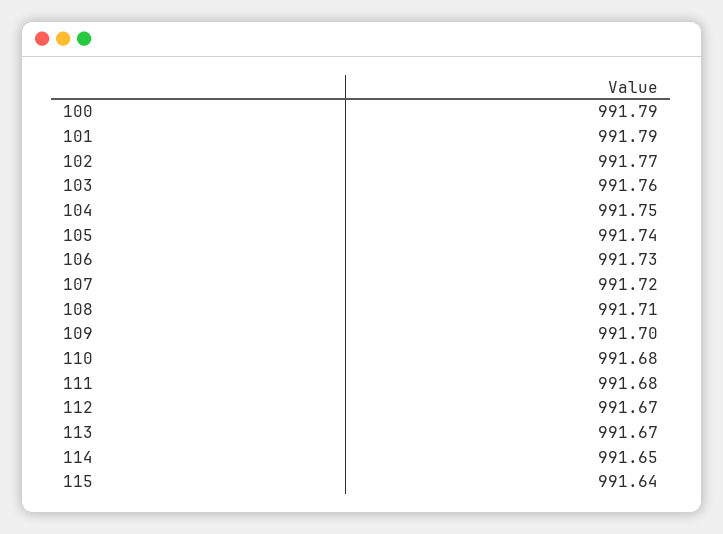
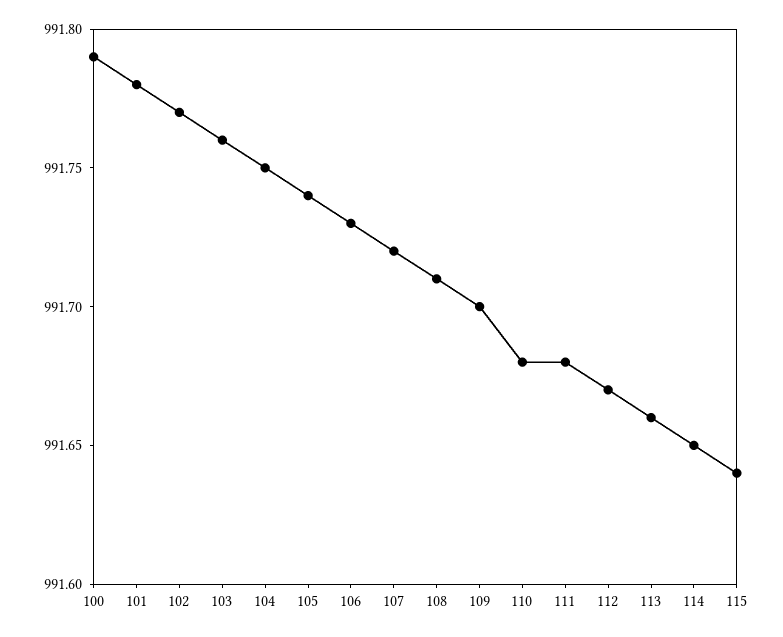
  {
    "100": 991.79,
-   "101": 991.79,
+   "101": 991.78,
    "102": 991.77,
    "103": 991.76,
    "104": 991.75,
    "105": 991.74,
    "106": 991.73,
    "107": 991.72,
    "108": 991.71,
    "109": 991.7,
    "110": 991.68,
    "111": 991.68,
    "112": 991.67,
-   "113": 991.67,
+   "113": 991.66,
    "114": 991.65,
    "115": 991.64
  }

